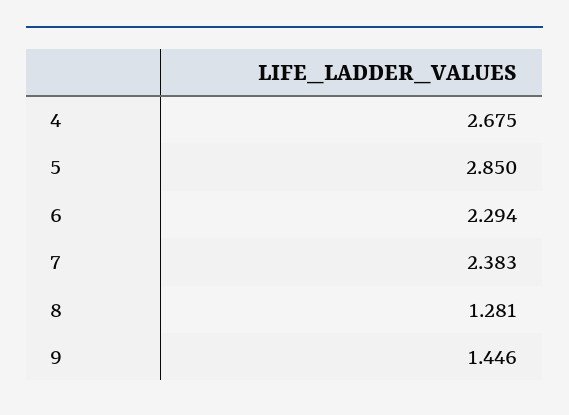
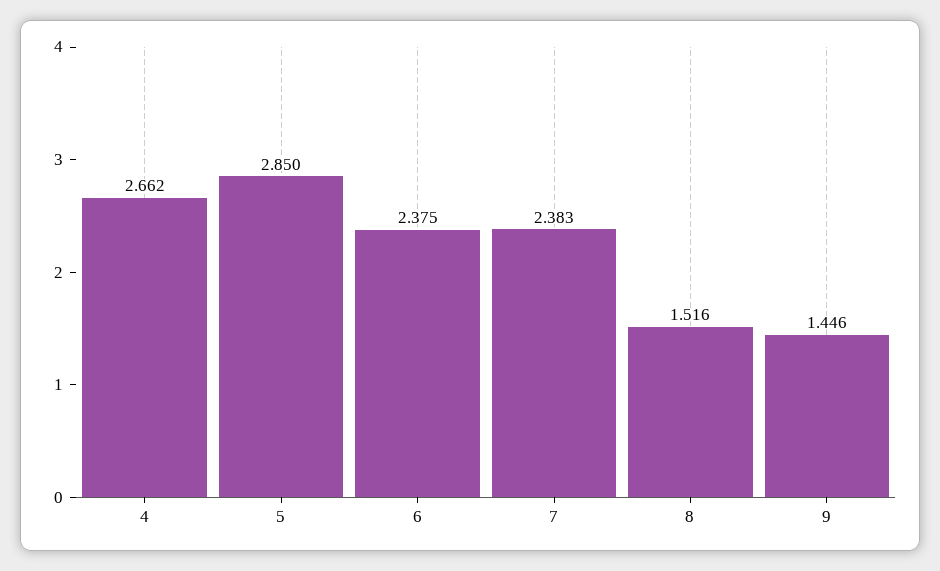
  {
-   "4": 2.675,
+   "4": 2.662,
    "5": 2.85,
-   "6": 2.294,
+   "6": 2.375,
    "7": 2.383,
-   "8": 1.281,
+   "8": 1.516,
    "9": 1.446
  }

